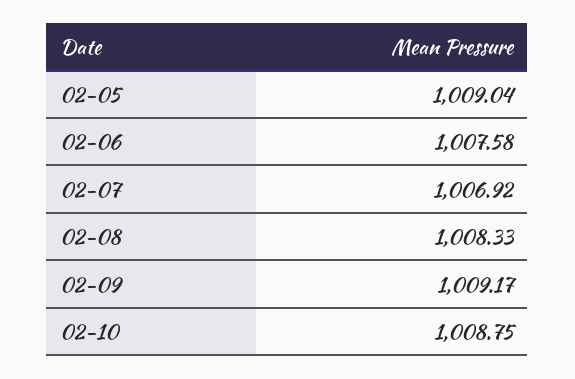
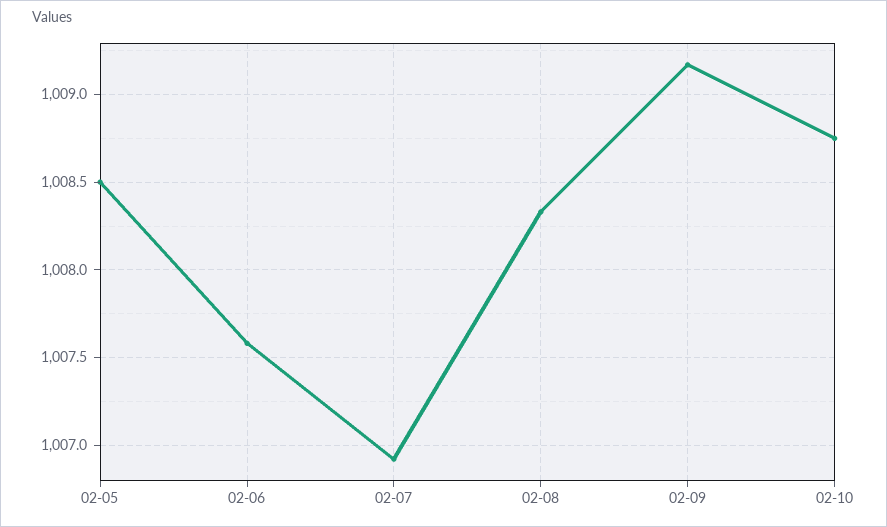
  {
-   "02-05": 1009.04,
+   "02-05": 1008.5,
    "02-06": 1007.58,
    "02-07": 1006.92,
    "02-08": 1008.33,
    "02-09": 1009.17,
    "02-10": 1008.75
  }

